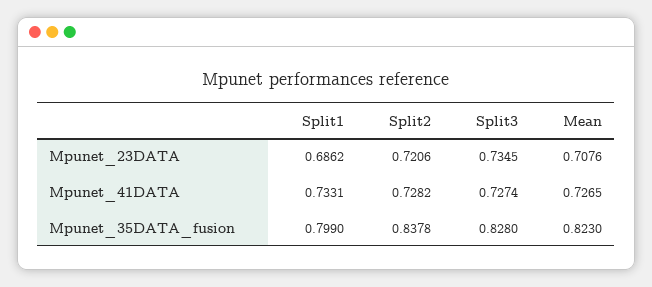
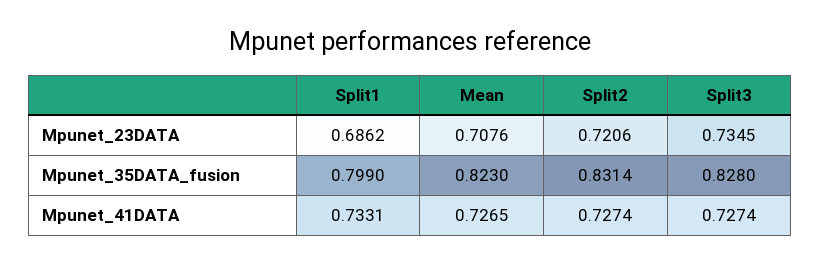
  {
    "Split1": {
      "Mpunet_23DATA": 0.6862,
      "Mpunet_41DATA": 0.7331,
      "Mpunet_35DATA_fusion": 0.799
    },
    "Split2": {
      "Mpunet_23DATA": 0.7206,
-     "Mpunet_41DATA": 0.7282,
+     "Mpunet_41DATA": 0.7274,
-     "Mpunet_35DATA_fusion": 0.8378
+     "Mpunet_35DATA_fusion": 0.8314
    },
    "Split3": {
      "Mpunet_23DATA": 0.7345,
      "Mpunet_41DATA": 0.7274,
      "Mpunet_35DATA_fusion": 0.828
    },
    "Mean": {
      "Mpunet_23DATA": 0.7076,
      "Mpunet_41DATA": 0.7265,
      "Mpunet_35DATA_fusion": 0.823
    }
  }

